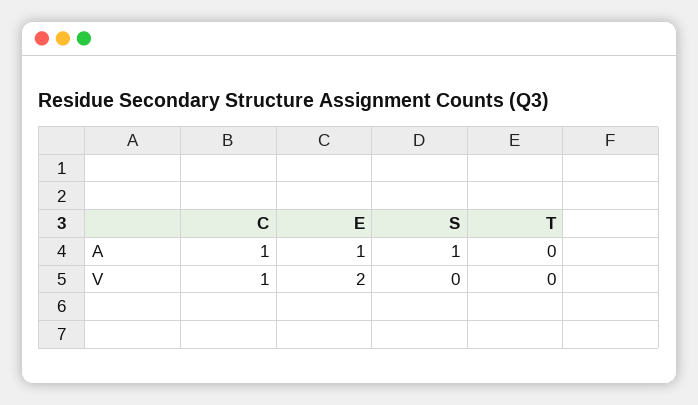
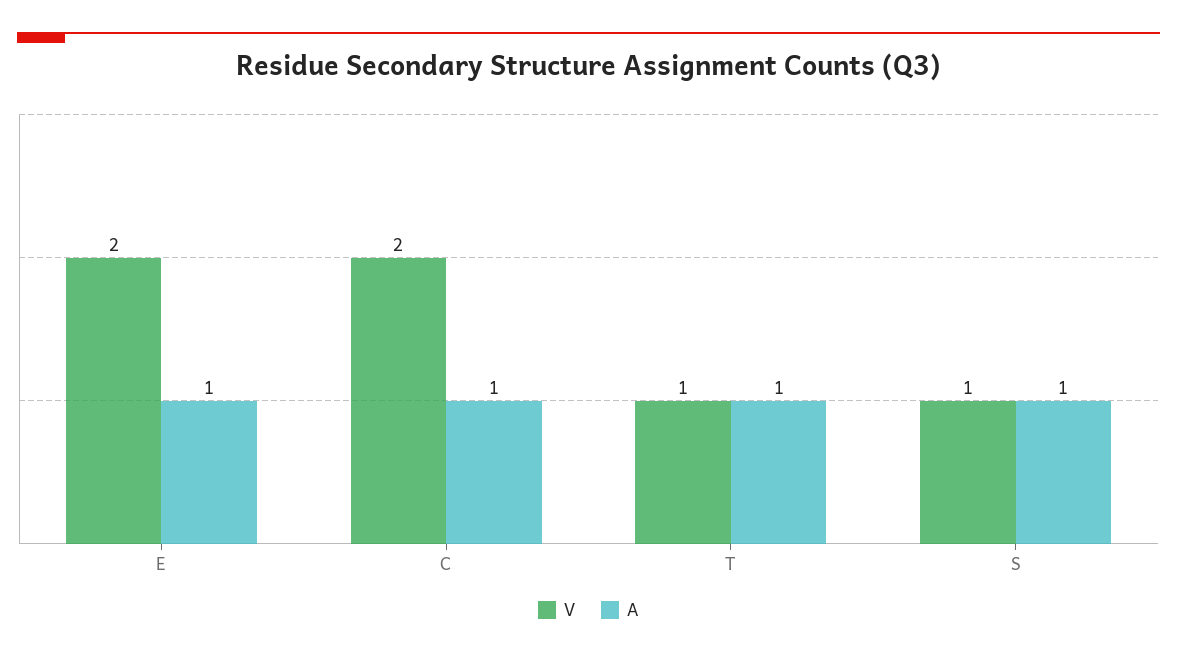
  {
    "A": {
      "C": 1,
      "E": 1,
      "S": 1,
-     "T": 0
+     "T": 1
    },
    "V": {
-     "C": 1,
+     "C": 2,
      "E": 2,
-     "S": 0,
+     "S": 1,
-     "T": 0
+     "T": 1
    }
  }

